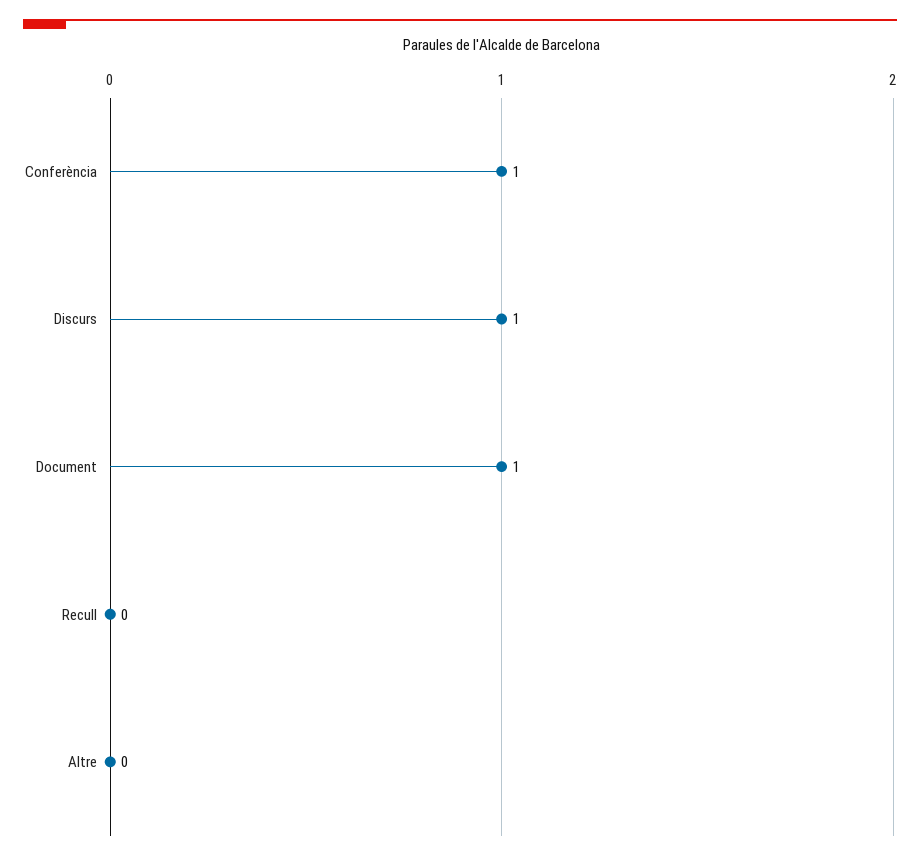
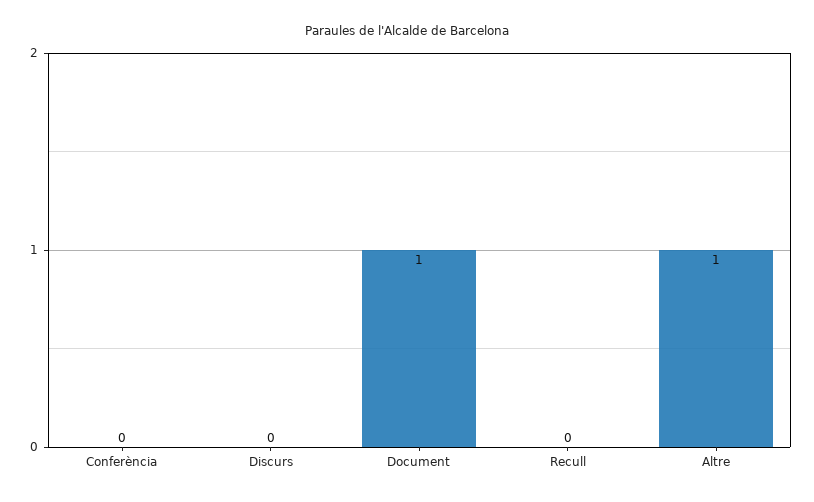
  {
-   "Conferència": 1,
+   "Conferència": 0,
-   "Discurs": 1,
+   "Discurs": 0,
    "Document": 1,
    "Recull": 0,
-   "Altre": 0
+   "Altre": 1
  }

